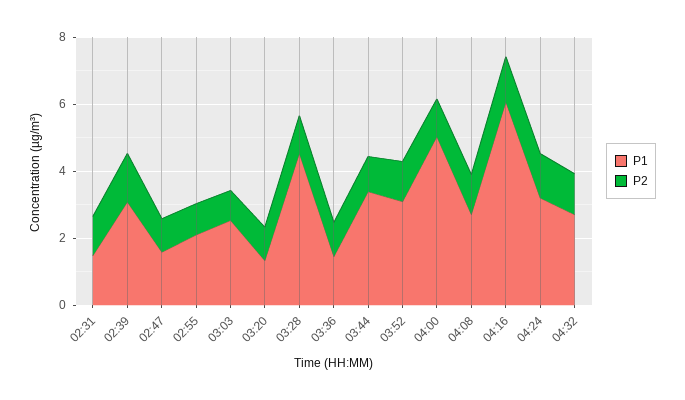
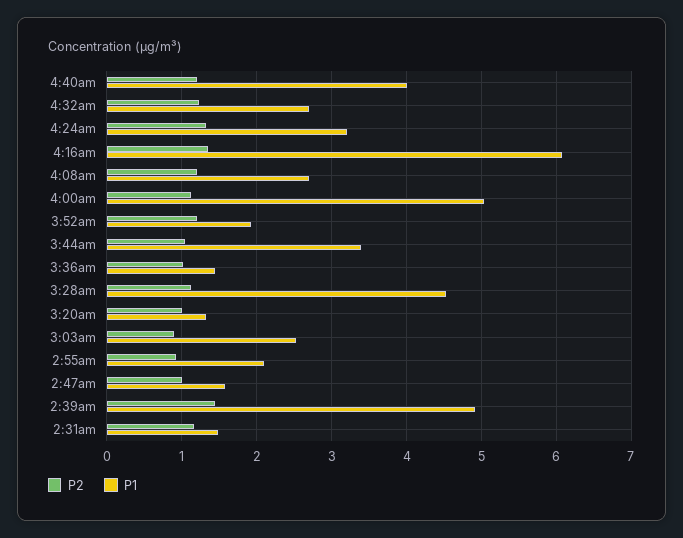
  {
    "P1": {
      "02:31": 1.5,
-     "02:39": 3,
+     "02:39": 4.9,
      "02:47": 1.6,
      "02:55": 2.1,
      "03:03": 2.5,
      "03:20": 1.3,
      "03:28": 4.5,
      "03:36": 1.5,
      "03:44": 3.4,
-     "03:52": 3,
+     "03:52": 1.9,
      "04:00": 5,
      "04:08": 2.7,
      "04:16": 6.1,
      "04:24": 3.2,
-     "04:32": 2.7
+     "04:32": 2.7,
+     "4:40am": 4
    },
    "P2": {
      "02:31": 1.2,
      "02:39": 1.5,
      "02:47": 1,
      "02:55": 0.9,
      "03:03": 0.9,
      "03:20": 1,
      "03:28": 1.1,
      "03:36": 1,
      "03:44": 1.1,
      "03:52": 1.2,
      "04:00": 1.1,
      "04:08": 1.2,
      "04:16": 1.4,
      "04:24": 1.3,
-     "04:32": 1.2
+     "04:32": 1.2,
+     "4:40am": 1.2
    }
  }

